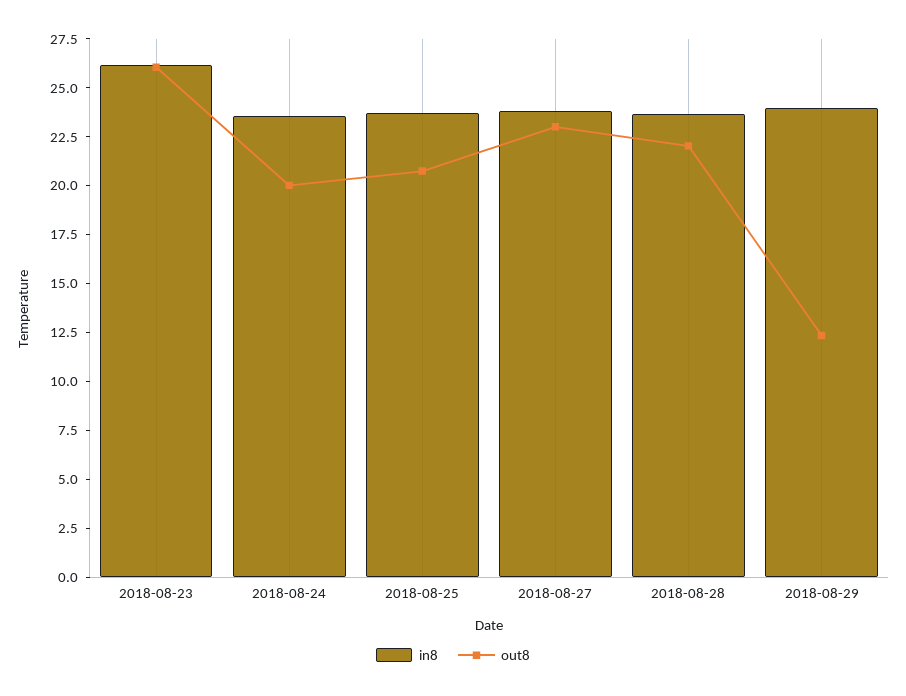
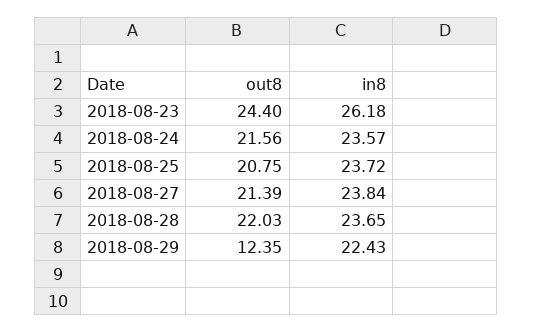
  {
    "in8": {
      "2018-08-23": 26.18,
      "2018-08-24": 23.57,
      "2018-08-25": 23.72,
      "2018-08-27": 23.84,
      "2018-08-28": 23.65,
-     "2018-08-29": 24
+     "2018-08-29": 22.43
    },
    "out8": {
-     "2018-08-23": 26,
+     "2018-08-23": 24.4,
-     "2018-08-24": 20,
+     "2018-08-24": 21.56,
      "2018-08-25": 20.75,
-     "2018-08-27": 23,
+     "2018-08-27": 21.39,
      "2018-08-28": 22.03,
      "2018-08-29": 12.35
    }
  }

